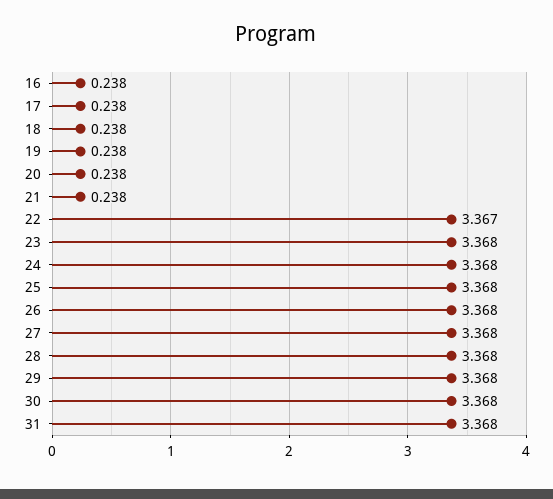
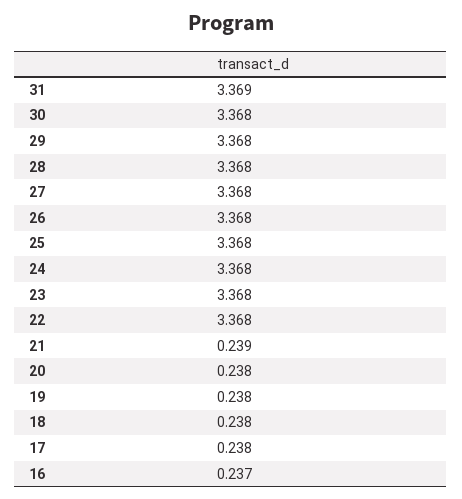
  {
-   "16": 0.238,
+   "16": 0.237,
    "17": 0.238,
    "18": 0.238,
    "19": 0.238,
    "20": 0.238,
-   "21": 0.238,
+   "21": 0.239,
-   "22": 3.367,
+   "22": 3.368,
    "23": 3.368,
    "24": 3.368,
    "25": 3.368,
    "26": 3.368,
    "27": 3.368,
    "28": 3.368,
    "29": 3.368,
    "30": 3.368,
-   "31": 3.368
+   "31": 3.369
  }

